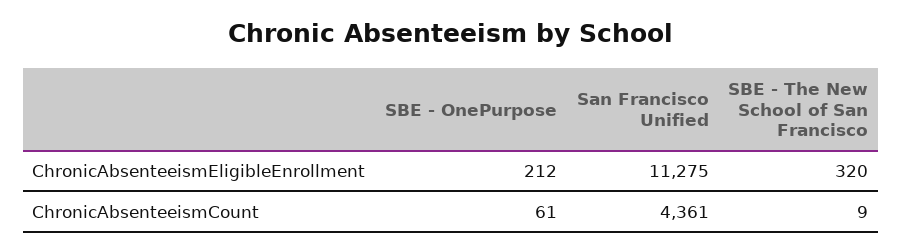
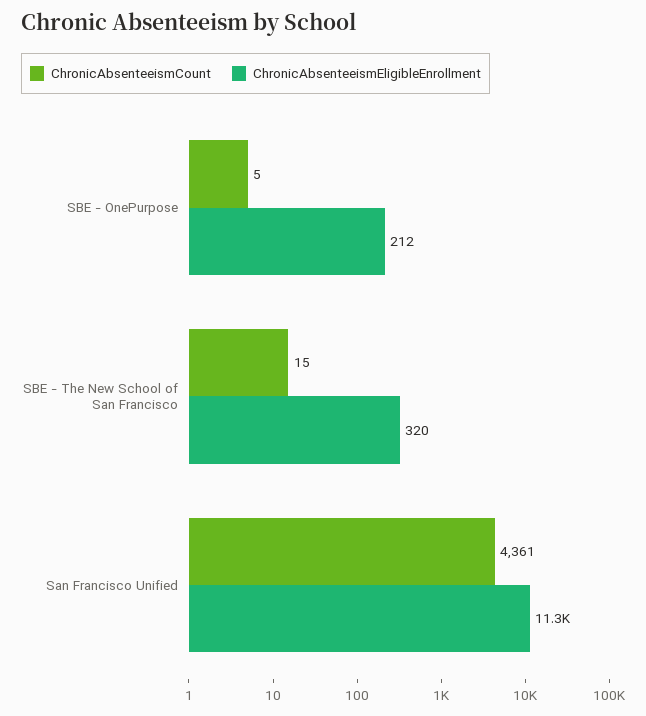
  {
    "ChronicAbsenteeismEligibleEnrollment": {
      "SBE - OnePurpose": 212,
      "San Francisco Unified": 11275,
      "SBE - The New School of San Francisco": 320
    },
    "ChronicAbsenteeismCount": {
-     "SBE - OnePurpose": 61,
+     "SBE - OnePurpose": 5,
      "San Francisco Unified": 4361,
-     "SBE - The New School of San Francisco": 9
+     "SBE - The New School of San Francisco": 15
    }
  }

